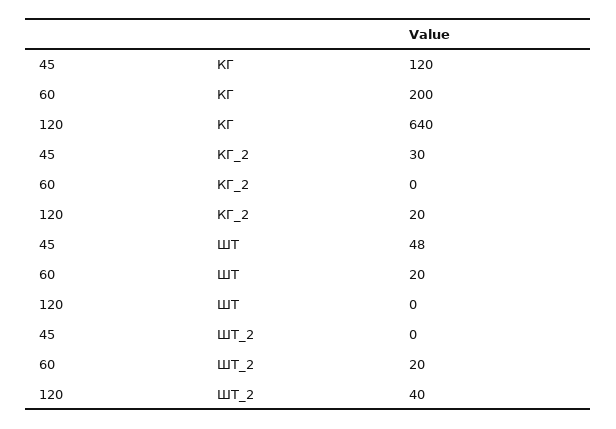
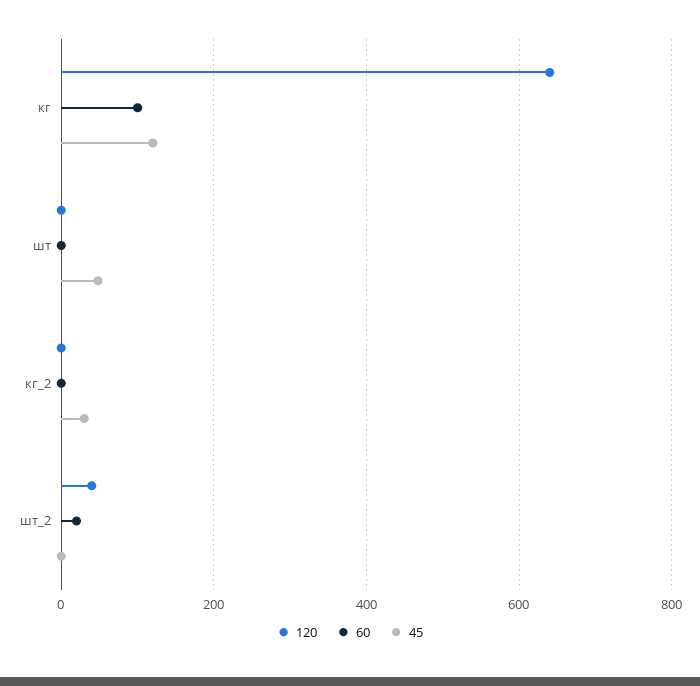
  {
    "45": {
      "КГ": 120,
      "КГ_2": 30,
      "ШТ": 48,
      "ШТ_2": 0
    },
    "60": {
-     "КГ": 200,
+     "КГ": 100,
      "КГ_2": 0,
-     "ШТ": 20,
+     "ШТ": 0,
      "ШТ_2": 20
    },
    "120": {
      "КГ": 640,
-     "КГ_2": 20,
+     "КГ_2": 0,
      "ШТ": 0,
      "ШТ_2": 40
    }
  }

